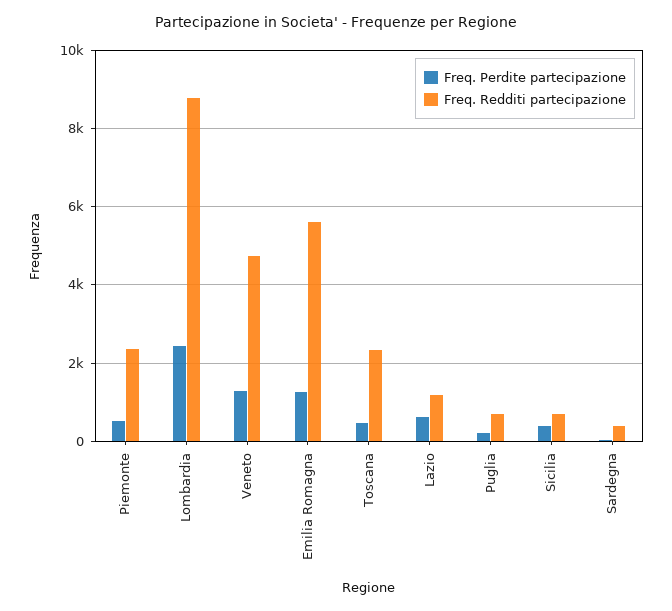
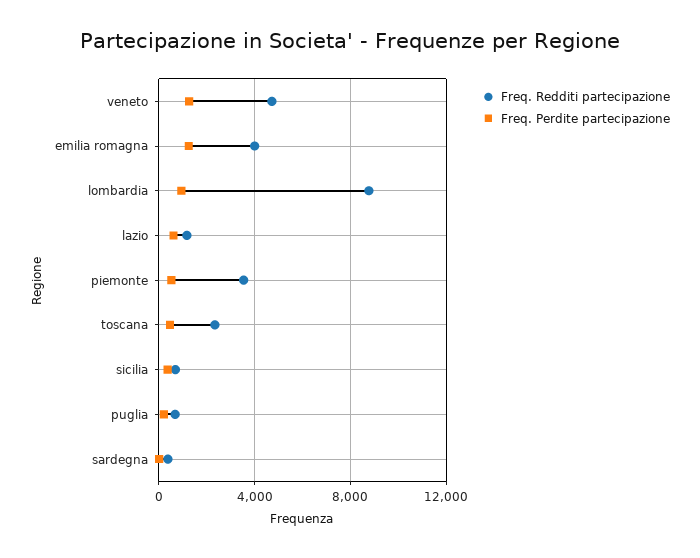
  {
    "Freq. Perdite partecipazione": {
      "Piemonte": 600,
-     "Lombardia": 2400,
+     "Lombardia": 1000,
      "Veneto": 1200,
      "Emilia Romagna": 1200,
      "Toscana": 400,
      "Lazio": 600,
      "Puglia": 200,
      "Sicilia": 400,
      "Sardegna": 0
    },
    "Freq. Redditi partecipazione": {
-     "Piemonte": 2400,
+     "Piemonte": 3500,
      "Lombardia": 8800,
      "Veneto": 4800,
-     "Emilia Romagna": 5600,
+     "Emilia Romagna": 4000,
      "Toscana": 2400,
      "Lazio": 1200,
      "Puglia": 600,
      "Sicilia": 800,
      "Sardegna": 400
    }
  }

